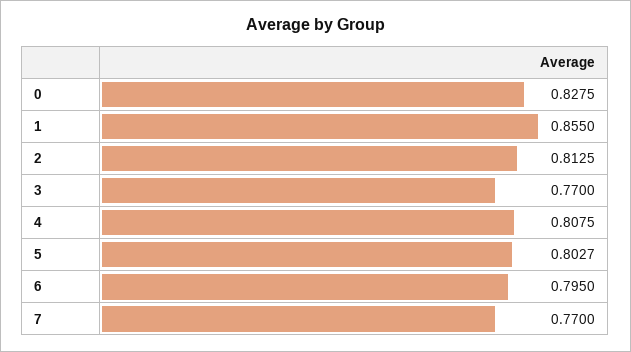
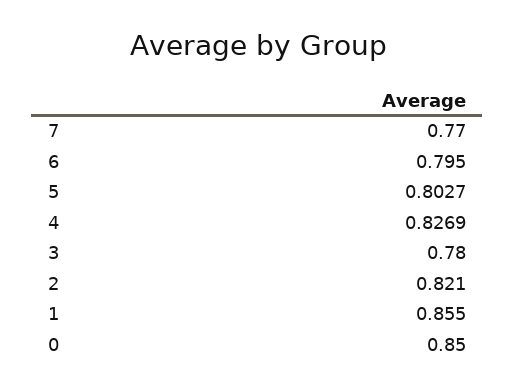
  {
-   "0": 0.8275,
+   "0": 0.85,
    "1": 0.855,
-   "2": 0.8125,
+   "2": 0.821,
-   "3": 0.77,
+   "3": 0.78,
-   "4": 0.8075,
+   "4": 0.8269,
    "5": 0.8027,
    "6": 0.795,
    "7": 0.77
  }

